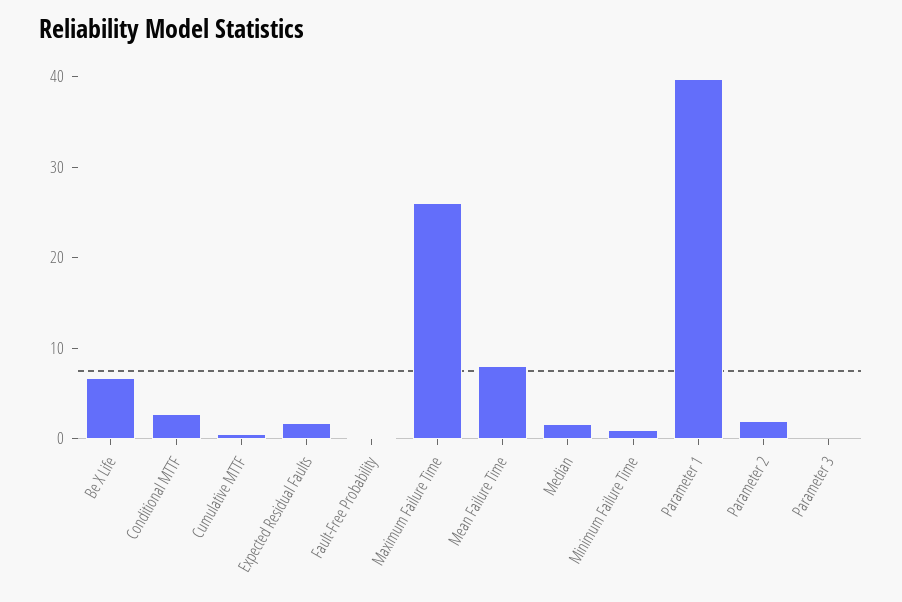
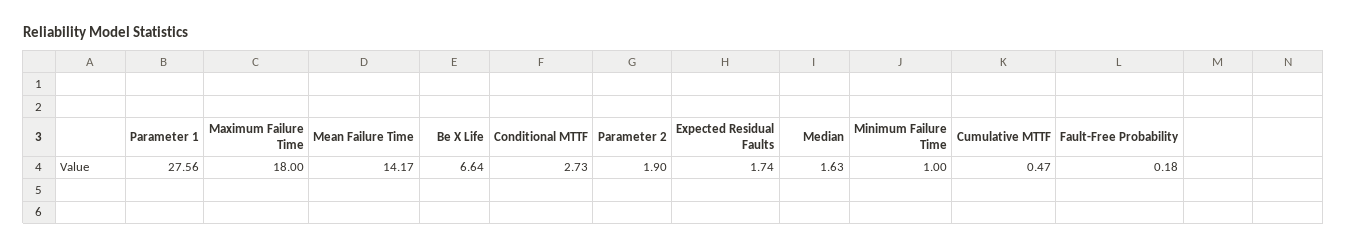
  {
    "Be X Life": 6.64,
    "Conditional MTTF": 2.73,
    "Cumulative MTTF": 0.47,
    "Expected Residual Faults": 1.74,
    "Fault-Free Probability": 0.18,
-   "Maximum Failure Time": 26,
+   "Maximum Failure Time": 18,
-   "Mean Failure Time": 8,
+   "Mean Failure Time": 14.17,
    "Median": 1.63,
    "Minimum Failure Time": 1,
-   "Parameter 1": 40,
+   "Parameter 1": 27.56,
-   "Parameter 2": 1.9,
+   "Parameter 2": 1.9
-   "Parameter 3": 0
  }

